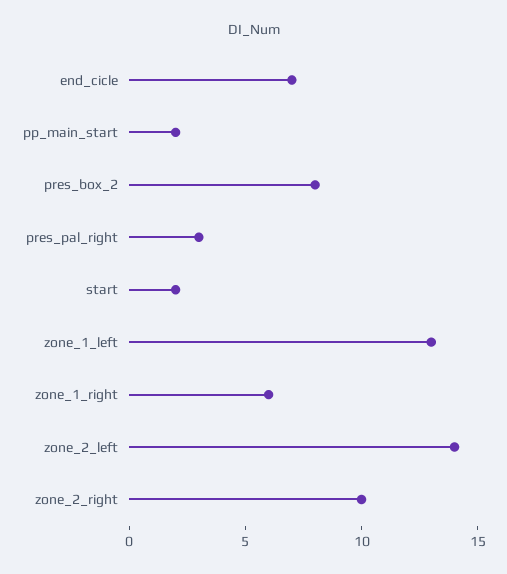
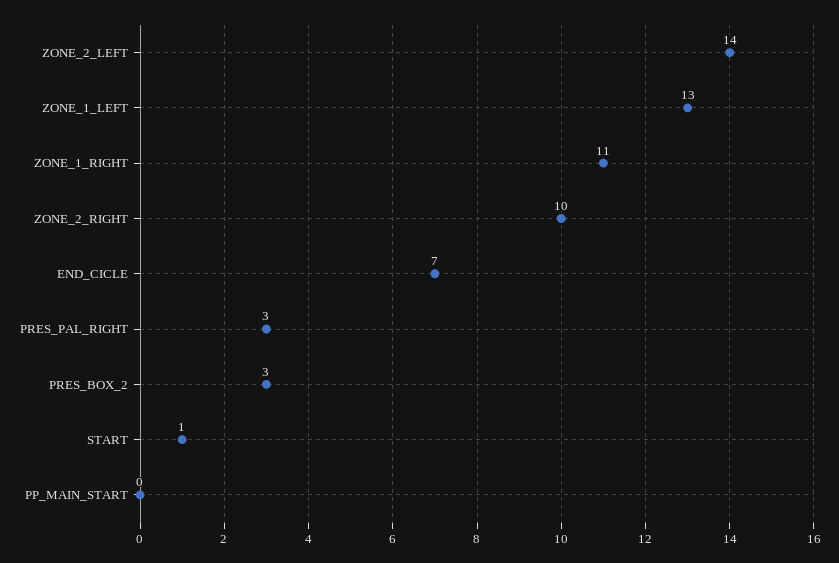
  {
    "end_cicle": 7,
-   "pp_main_start": 2,
+   "pp_main_start": 0,
-   "pres_box_2": 8,
+   "pres_box_2": 3,
    "pres_pal_right": 3,
-   "start": 2,
+   "start": 1,
    "zone_1_left": 13,
-   "zone_1_right": 6,
+   "zone_1_right": 11,
    "zone_2_left": 14,
    "zone_2_right": 10
  }

